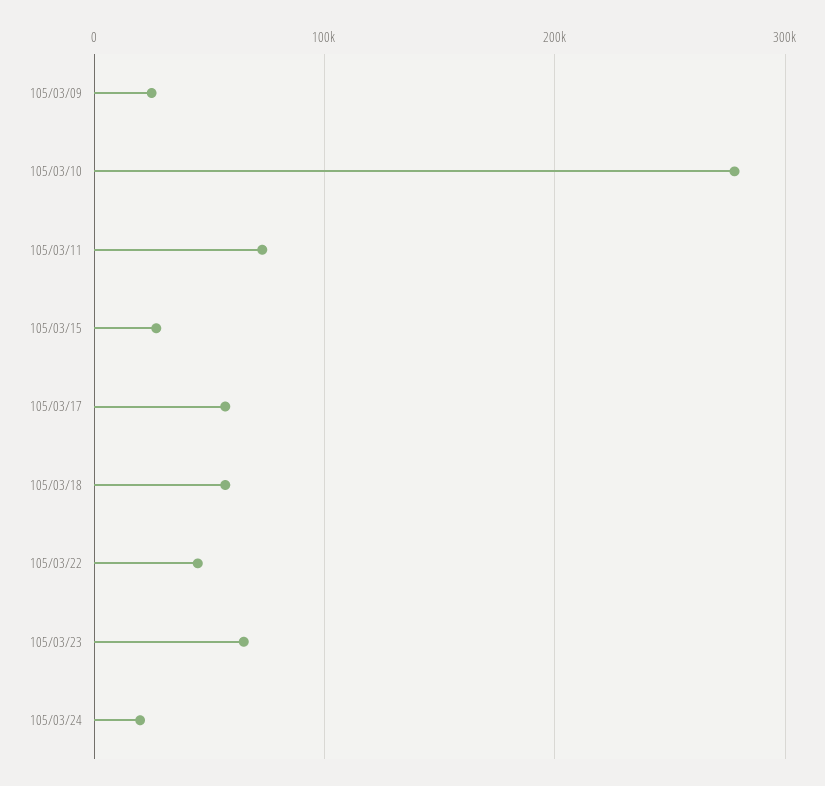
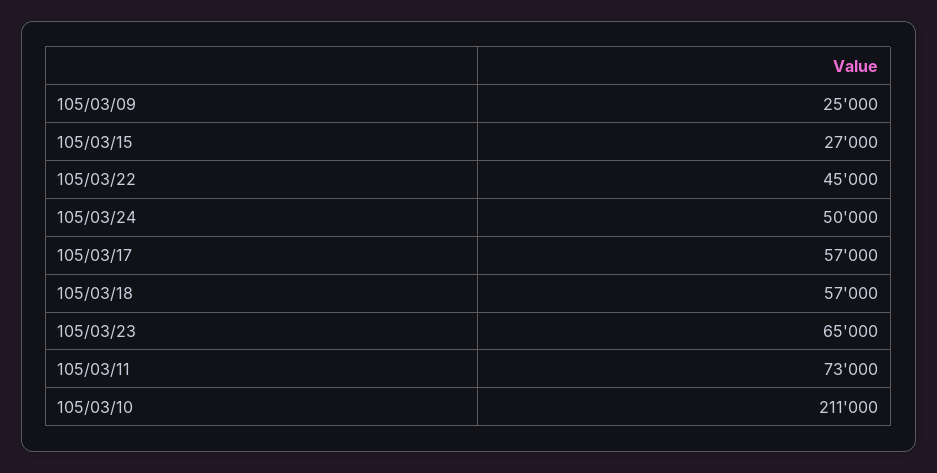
  {
    "105/03/09": 25000,
-   "105/03/10": 280000,
+   "105/03/10": 211000,
    "105/03/11": 73000,
    "105/03/15": 27000,
    "105/03/17": 57000,
    "105/03/18": 57000,
    "105/03/22": 45000,
    "105/03/23": 65000,
-   "105/03/24": 20000
+   "105/03/24": 50000
  }

